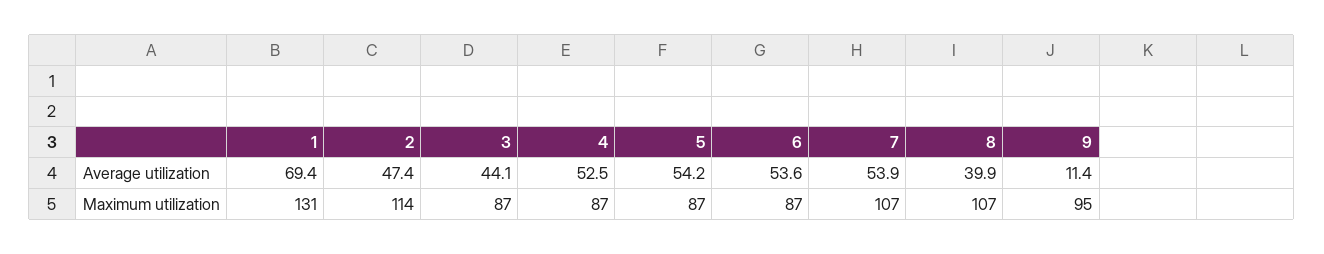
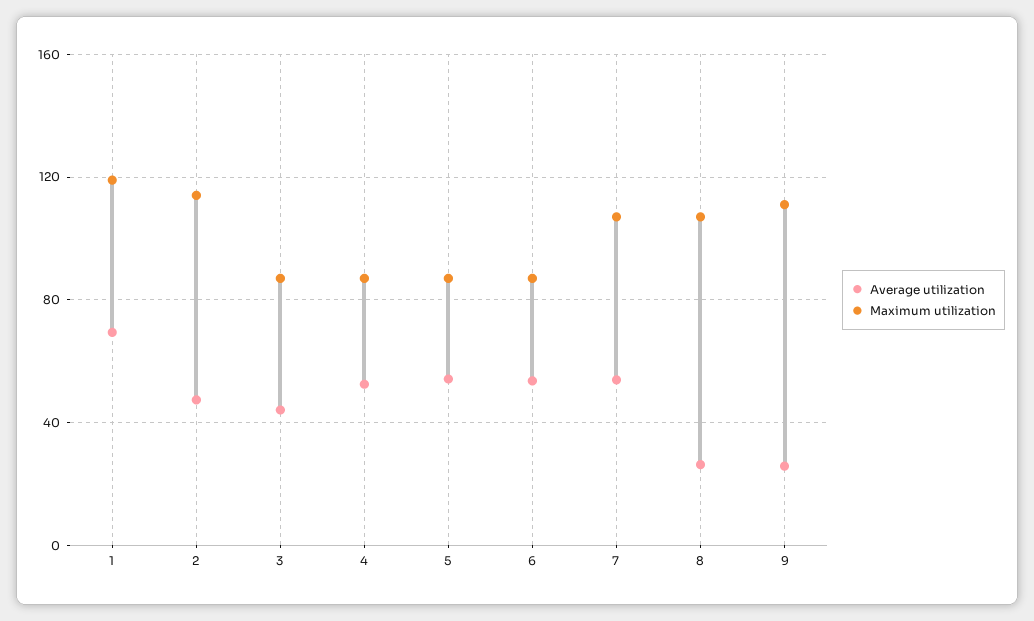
  {
    "Average utilization": {
      "1": 69.4,
      "2": 47.4,
      "3": 44.1,
      "4": 52.5,
      "5": 54.2,
      "6": 53.6,
      "7": 53.9,
-     "8": 39.9,
+     "8": 25,
-     "9": 11.4
+     "9": 25
    },
    "Maximum utilization": {
-     "1": 131,
+     "1": 120,
      "2": 114,
      "3": 87,
      "4": 87,
      "5": 87,
      "6": 87,
      "7": 107,
      "8": 107,
-     "9": 95
+     "9": 110
    }
  }

